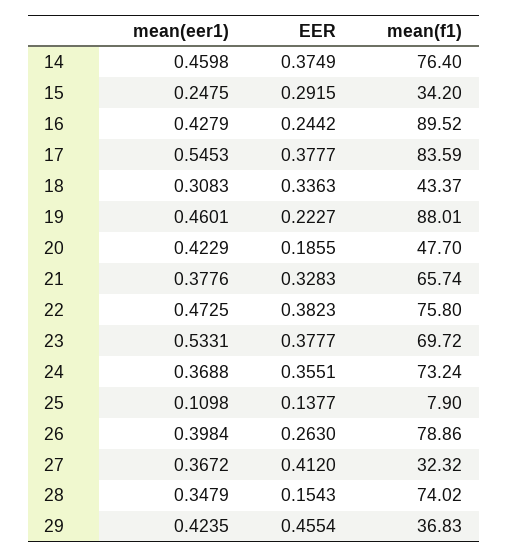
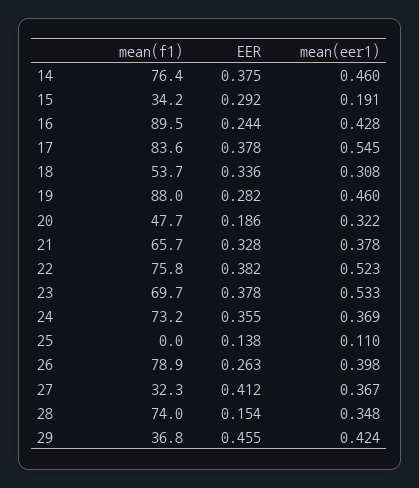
  {
    "mean(eer1)": {
      "14": 0.4598,
-     "15": 0.2475,
+     "15": 0.191,
      "16": 0.4279,
      "17": 0.5453,
      "18": 0.3083,
      "19": 0.4601,
-     "20": 0.4229,
+     "20": 0.322,
      "21": 0.3776,
-     "22": 0.4725,
+     "22": 0.523,
      "23": 0.5331,
      "24": 0.3688,
      "25": 0.1098,
      "26": 0.3984,
      "27": 0.3672,
      "28": 0.3479,
      "29": 0.4235
    },
    "EER": {
      "14": 0.3749,
      "15": 0.2915,
      "16": 0.2442,
      "17": 0.3777,
      "18": 0.3363,
-     "19": 0.2227,
+     "19": 0.282,
      "20": 0.1855,
      "21": 0.3283,
      "22": 0.3823,
      "23": 0.3777,
      "24": 0.3551,
      "25": 0.1377,
      "26": 0.263,
      "27": 0.412,
      "28": 0.1543,
      "29": 0.4554
    },
    "mean(f1)": {
      "14": 76.4,
      "15": 34.2,
      "16": 89.52,
      "17": 83.59,
-     "18": 43.37,
+     "18": 53.7,
      "19": 88.01,
      "20": 47.7,
      "21": 65.74,
      "22": 75.8,
      "23": 69.72,
      "24": 73.24,
-     "25": 7.9,
+     "25": 0,
      "26": 78.86,
      "27": 32.32,
      "28": 74.02,
      "29": 36.83
    }
  }

